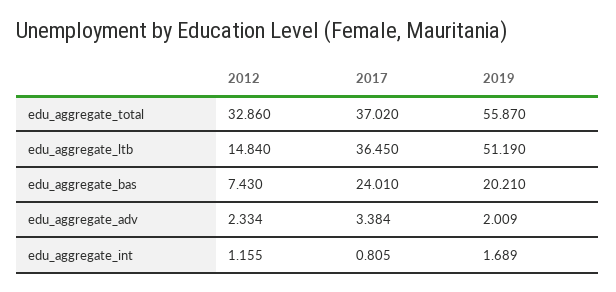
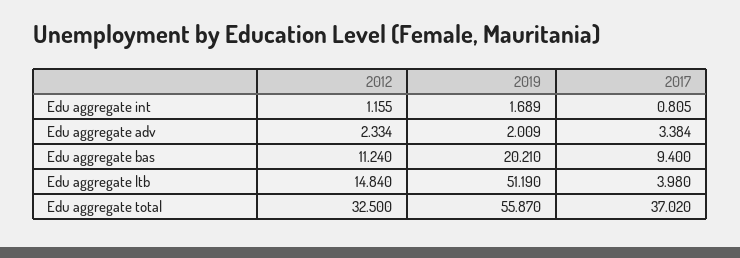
  {
    "2012": {
-     "edu_aggregate_total": 32.86,
+     "edu_aggregate_total": 32.5,
      "edu_aggregate_ltb": 14.84,
-     "edu_aggregate_bas": 7.43,
+     "edu_aggregate_bas": 11.24,
      "edu_aggregate_adv": 2.334,
      "edu_aggregate_int": 1.155
    },
    "2017": {
      "edu_aggregate_total": 37.02,
-     "edu_aggregate_ltb": 36.45,
+     "edu_aggregate_ltb": 3.98,
-     "edu_aggregate_bas": 24.01,
+     "edu_aggregate_bas": 9.4,
      "edu_aggregate_adv": 3.384,
      "edu_aggregate_int": 0.805
    },
    "2019": {
      "edu_aggregate_total": 55.87,
      "edu_aggregate_ltb": 51.19,
      "edu_aggregate_bas": 20.21,
      "edu_aggregate_adv": 2.009,
      "edu_aggregate_int": 1.689
    }
  }

